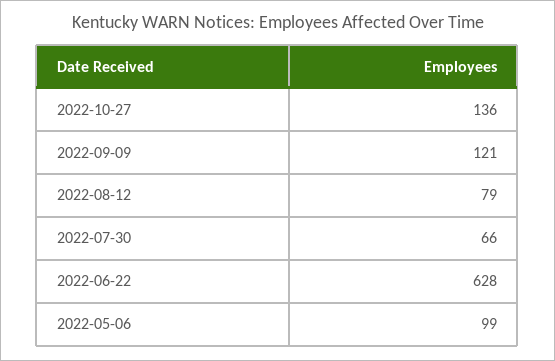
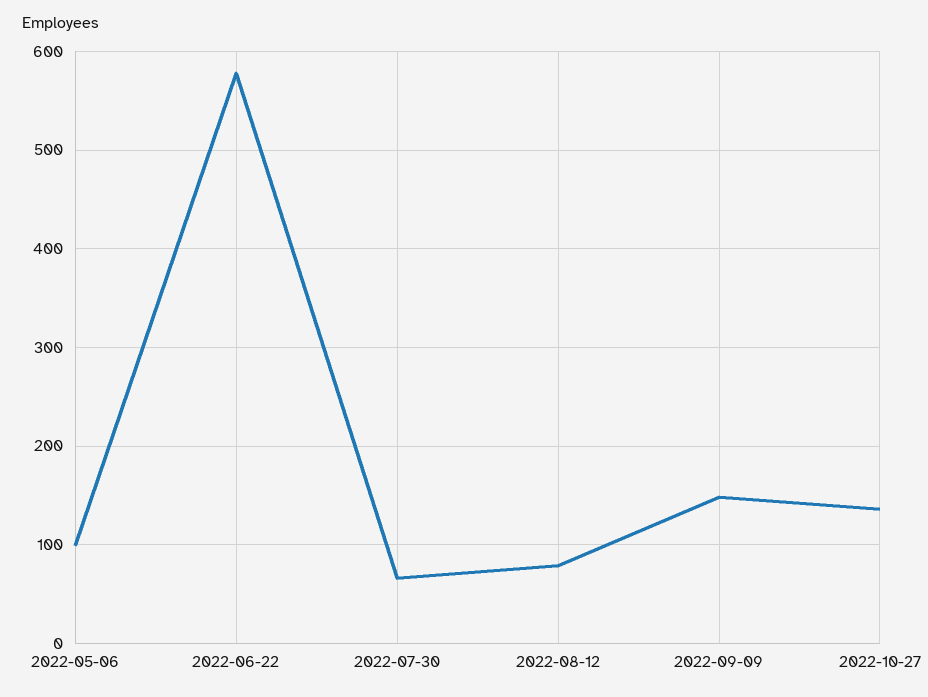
  {
    "2022-10-27": 136,
-   "2022-09-09": 121,
+   "2022-09-09": 150,
    "2022-08-12": 79,
    "2022-07-30": 66,
-   "2022-06-22": 628,
+   "2022-06-22": 580,
    "2022-05-06": 99
  }

